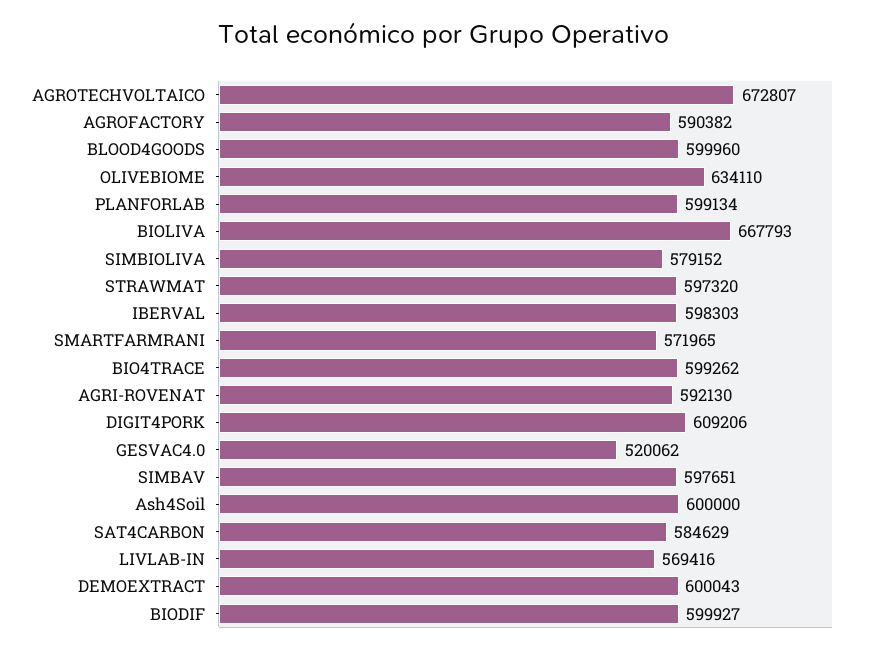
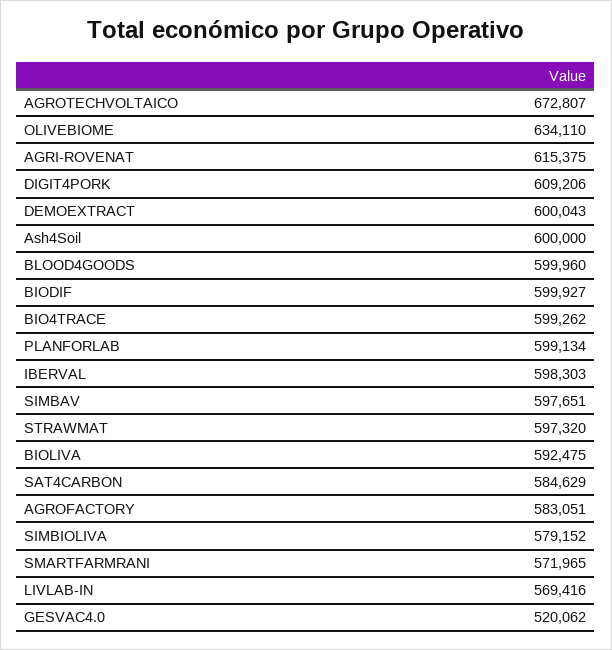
  {
    "AGROTECHVOLTAICO": 672807,
-   "AGROFACTORY": 590382,
+   "AGROFACTORY": 583051,
    "BLOOD4GOODS": 599960,
    "OLIVEBIOME": 634110,
    "PLANFORLAB": 599134,
-   "BIOLIVA": 667793,
+   "BIOLIVA": 592475,
    "SIMBIOLIVA": 579152,
    "STRAWMAT": 597320,
    "IBERVAL": 598303,
    "SMARTFARMRANI": 571965,
    "BIO4TRACE": 599262,
-   "AGRI-ROVENAT": 592130,
+   "AGRI-ROVENAT": 615375,
    "DIGIT4PORK": 609206,
    "GESVAC4.0": 520062,
    "SIMBAV": 597651,
    "Ash4Soil": 600000,
    "SAT4CARBON": 584629,
    "LIVLAB-IN": 569416,
    "DEMOEXTRACT": 600043,
    "BIODIF": 599927
  }

